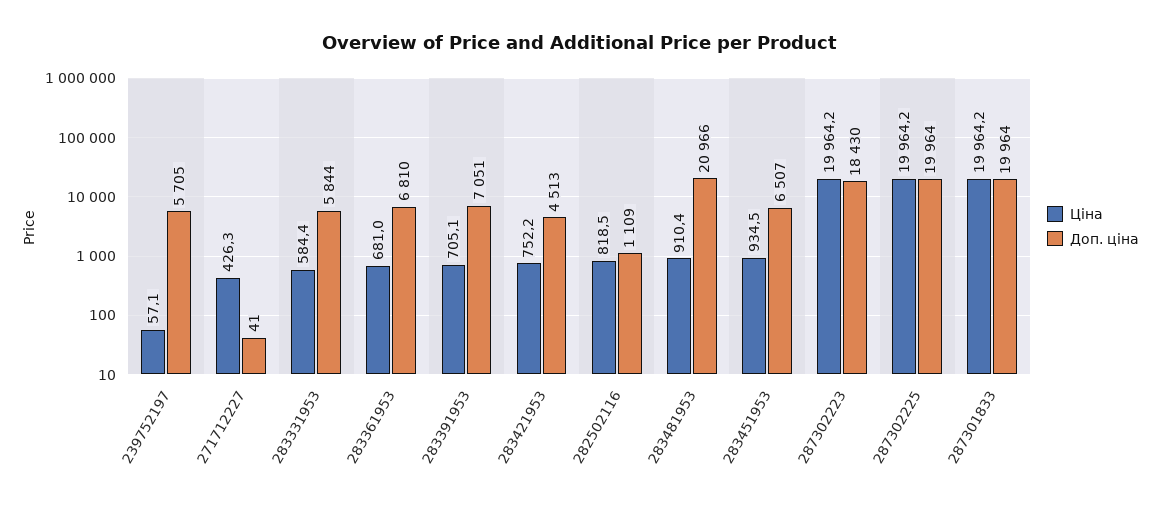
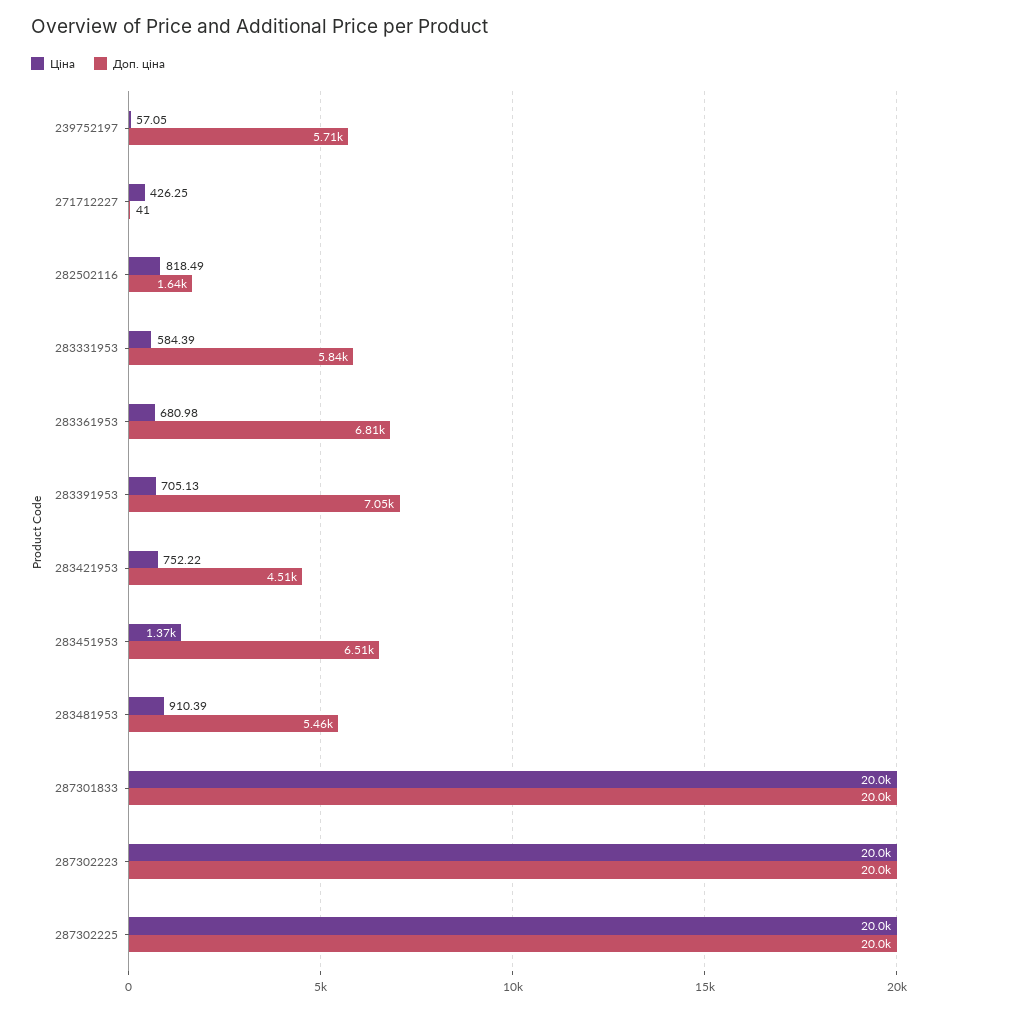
  {
    "Ціна": {
      "239752197": 57.05,
      "271712227": 426.25,
      "283331953": 584.39,
      "283361953": 680.98,
      "283391953": 705.13,
      "283421953": 752.22,
      "282502116": 818.49,
      "283481953": 910.39,
-     "283451953": 934.5,
+     "283451953": 1370,
      "287302223": 19964.2,
      "287302225": 19964.2,
      "287301833": 19964.2
    },
    "Доп. ціна": {
      "239752197": 5705,
      "271712227": 41,
      "283331953": 5844,
      "283361953": 6810,
      "283391953": 7051,
      "283421953": 4513,
-     "282502116": 1109,
+     "282502116": 1640,
-     "283481953": 20966,
+     "283481953": 5460,
      "283451953": 6507,
-     "287302223": 18430,
+     "287302223": 20000,
      "287302225": 19964,
      "287301833": 19964
    }
  }

